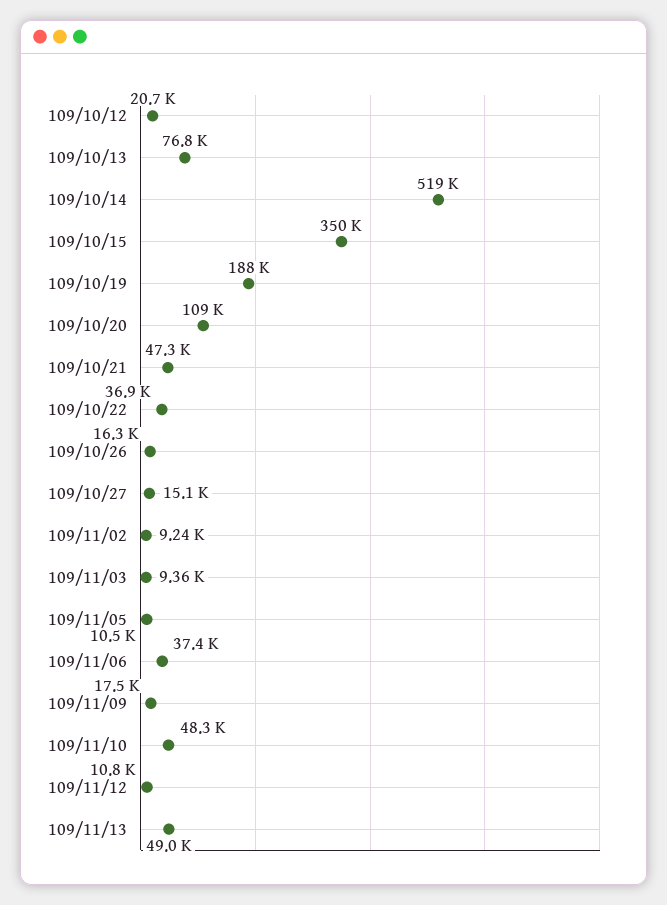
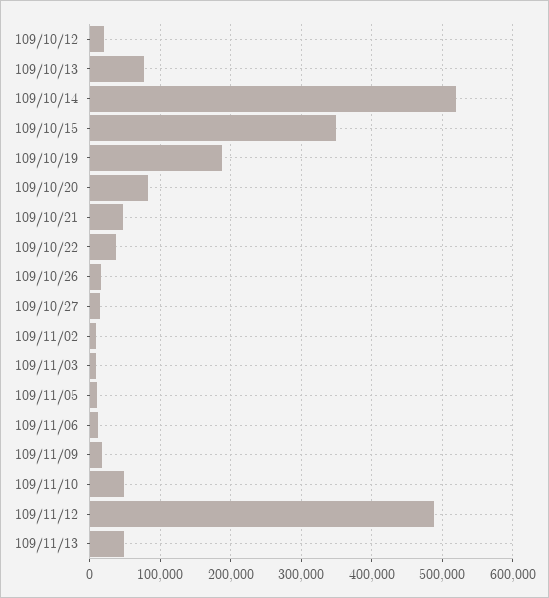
  {
    "109/10/12": 20700,
    "109/10/13": 76800,
    "109/10/14": 519000,
    "109/10/15": 350000,
    "109/10/19": 188000,
-   "109/10/20": 109000,
+   "109/10/20": 80000,
    "109/10/21": 47300,
    "109/10/22": 36900,
    "109/10/26": 16300,
    "109/10/27": 15100,
    "109/11/02": 9240,
    "109/11/03": 9360,
    "109/11/05": 10500,
-   "109/11/06": 37400,
+   "109/11/06": 10000,
    "109/11/09": 17500,
    "109/11/10": 48300,
-   "109/11/12": 10800,
+   "109/11/12": 490000,
    "109/11/13": 49000
  }

